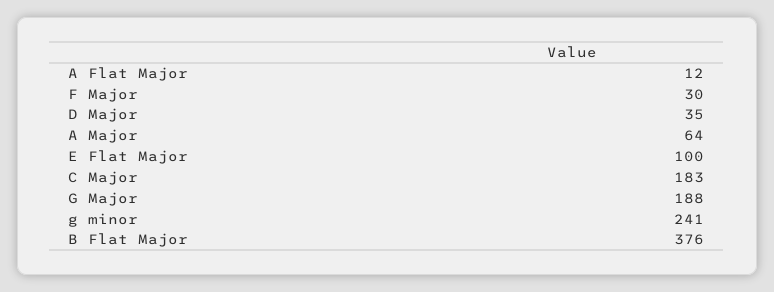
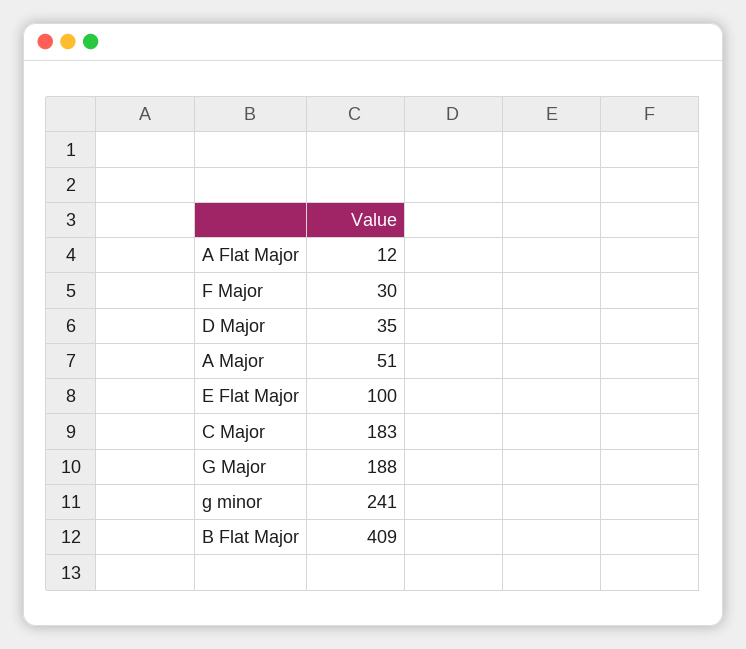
  {
    "A Flat Major": 12,
    "F Major": 30,
    "D Major": 35,
-   "A Major": 64,
+   "A Major": 51,
    "E Flat Major": 100,
    "C Major": 183,
    "G Major": 188,
    "g minor": 241,
-   "B Flat Major": 376
+   "B Flat Major": 409
  }

